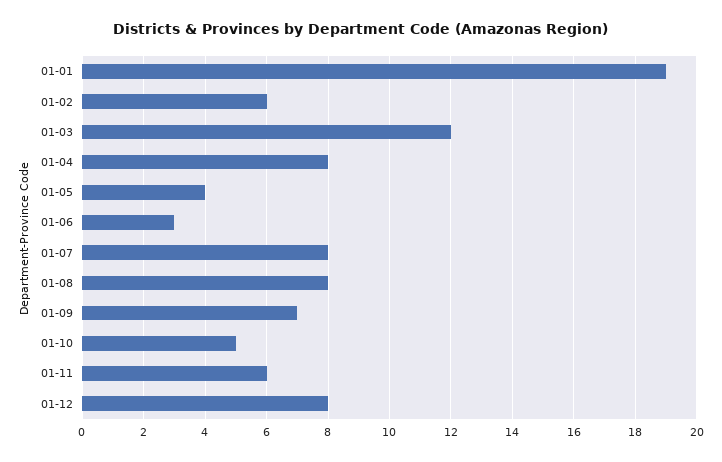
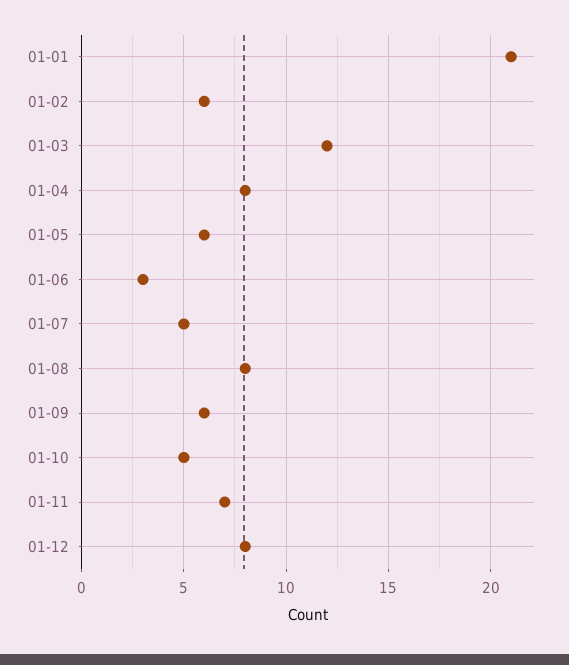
  {
-   "01-01": 19,
+   "01-01": 21,
    "01-02": 6,
    "01-03": 12,
    "01-04": 8,
-   "01-05": 4,
+   "01-05": 6,
    "01-06": 3,
-   "01-07": 8,
+   "01-07": 5,
    "01-08": 8,
-   "01-09": 7,
+   "01-09": 6,
    "01-10": 5,
-   "01-11": 6,
+   "01-11": 7,
    "01-12": 8
  }

